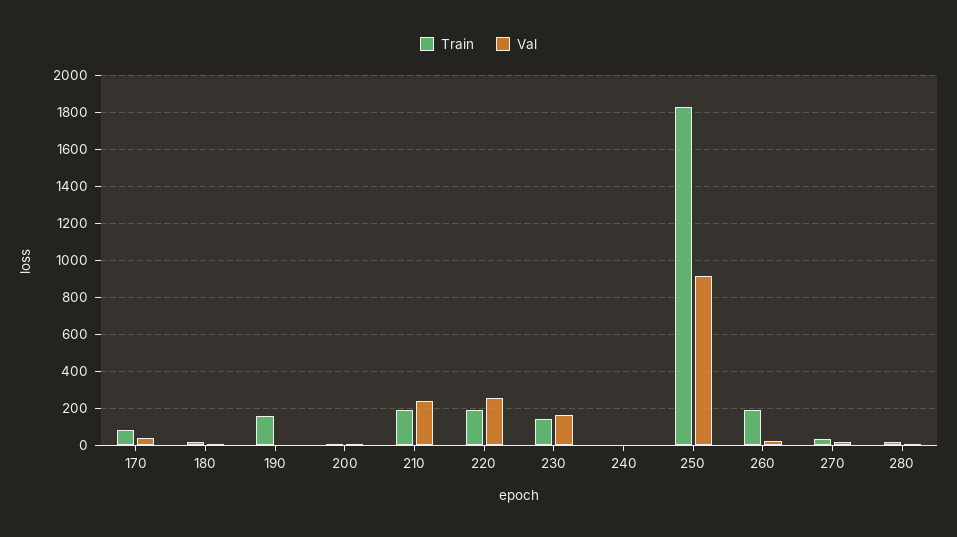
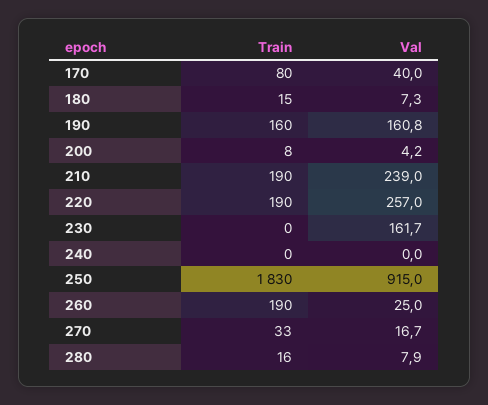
  {
    "Train": {
      "170": 80,
      "180": 15,
      "190": 160,
      "200": 8,
      "210": 190,
      "220": 190,
-     "230": 150,
+     "230": 0,
      "240": 0,
      "250": 1830,
      "260": 190,
      "270": 33,
      "280": 16
    },
    "Val": {
      "170": 40,
      "180": 7.3,
-     "190": 0,
+     "190": 160.8,
      "200": 4.2,
      "210": 239,
      "220": 257,
      "230": 161.7,
      "240": 0,
      "250": 915,
      "260": 25,
      "270": 16.7,
      "280": 7.9
    }
  }

